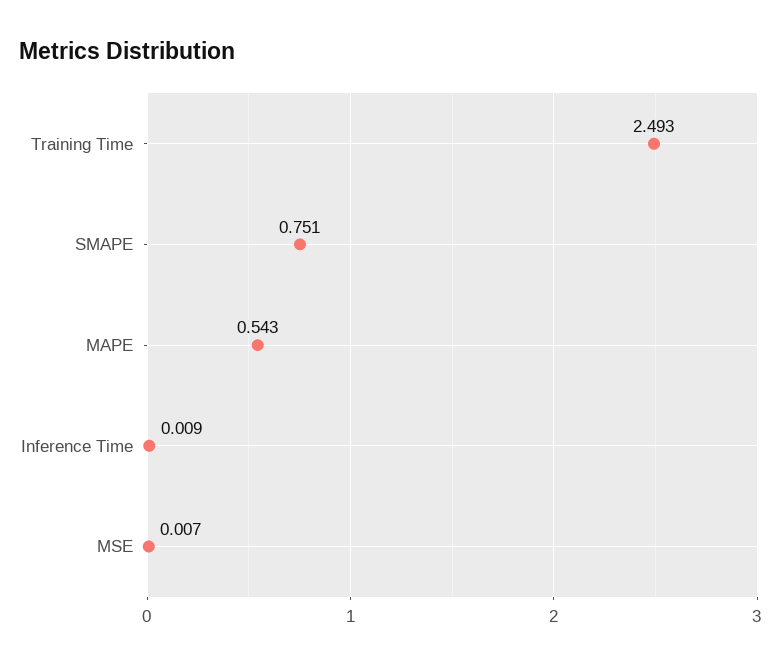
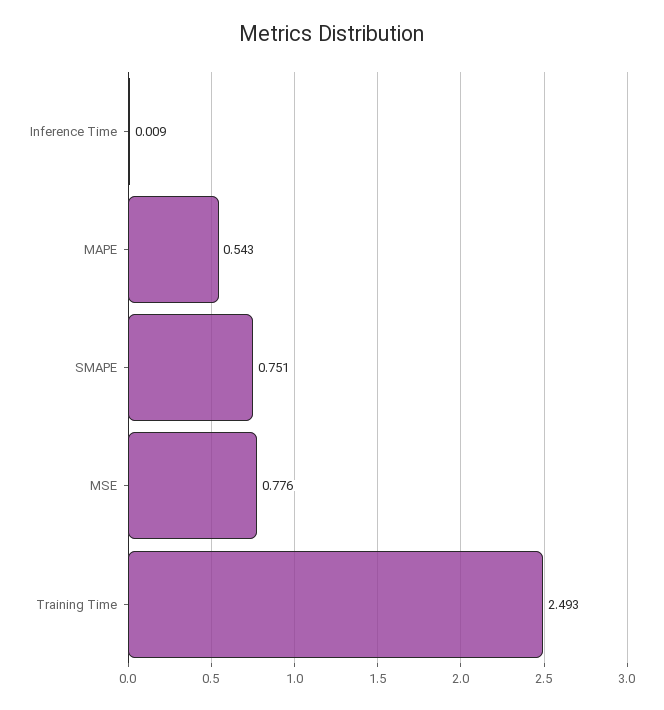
  {
    "Training Time": 2.493,
    "SMAPE": 0.751,
    "MAPE": 0.543,
    "Inference Time": 0.009,
-   "MSE": 0.007
+   "MSE": 0.776
  }

